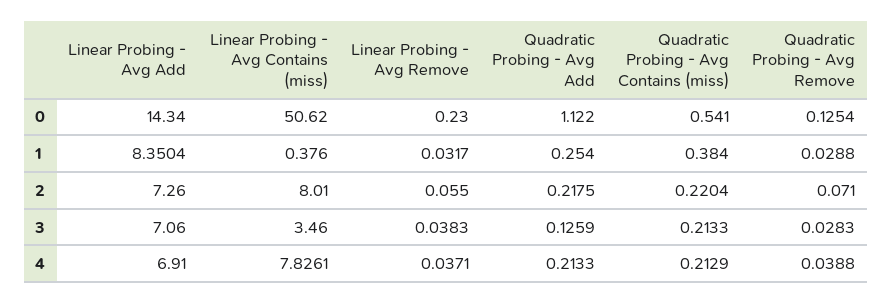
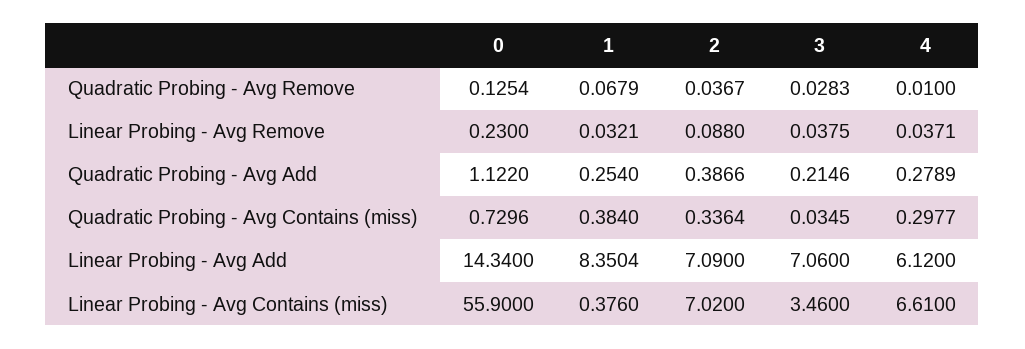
  {
    "Linear Probing - Avg Add": {
      "0": 14.34,
      "1": 8.3504,
-     "2": 7.26,
+     "2": 7.09,
      "3": 7.06,
-     "4": 6.91
+     "4": 6.12
    },
    "Linear Probing - Avg Contains (miss)": {
-     "0": 50.62,
+     "0": 55.9,
      "1": 0.376,
-     "2": 8.01,
+     "2": 7.02,
      "3": 3.46,
-     "4": 7.8261
+     "4": 6.61
    },
    "Linear Probing - Avg Remove": {
      "0": 0.23,
-     "1": 0.0317,
+     "1": 0.0321,
-     "2": 0.055,
+     "2": 0.088,
-     "3": 0.0383,
+     "3": 0.0375,
      "4": 0.0371
    },
    "Quadratic Probing - Avg Add": {
      "0": 1.122,
      "1": 0.254,
-     "2": 0.2175,
+     "2": 0.3866,
-     "3": 0.1259,
+     "3": 0.2146,
-     "4": 0.2133
+     "4": 0.2789
    },
    "Quadratic Probing - Avg Contains (miss)": {
-     "0": 0.541,
+     "0": 0.7296,
      "1": 0.384,
-     "2": 0.2204,
+     "2": 0.3364,
-     "3": 0.2133,
+     "3": 0.0345,
-     "4": 0.2129
+     "4": 0.2977
    },
    "Quadratic Probing - Avg Remove": {
      "0": 0.1254,
-     "1": 0.0288,
+     "1": 0.0679,
-     "2": 0.071,
+     "2": 0.0367,
      "3": 0.0283,
-     "4": 0.0388
+     "4": 0.01
    }
  }

